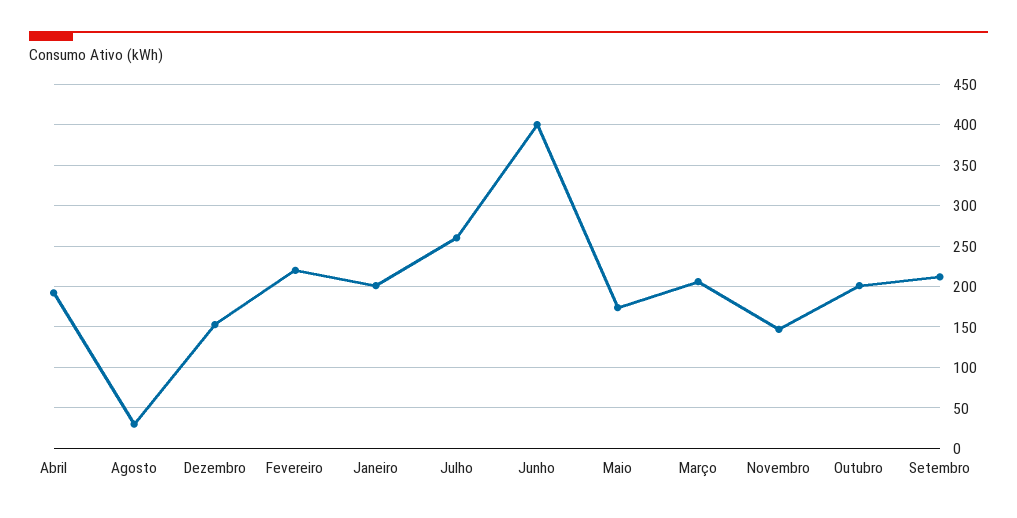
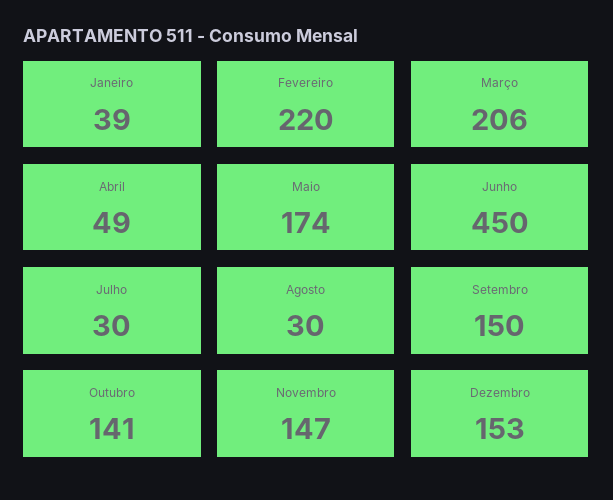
  {
-   "Abril": 190,
+   "Abril": 49,
    "Agosto": 30,
    "Dezembro": 153,
    "Fevereiro": 220,
-   "Janeiro": 200,
+   "Janeiro": 39,
-   "Julho": 260,
+   "Julho": 30,
-   "Junho": 400,
+   "Junho": 450,
    "Maio": 174,
    "Março": 206,
    "Novembro": 147,
-   "Outubro": 200,
+   "Outubro": 141,
-   "Setembro": 210
+   "Setembro": 150
  }

